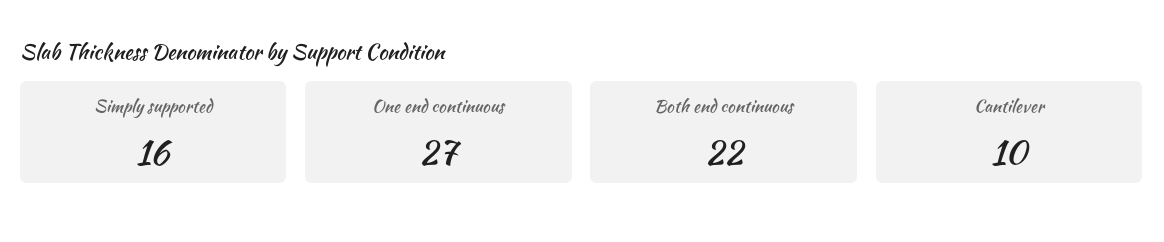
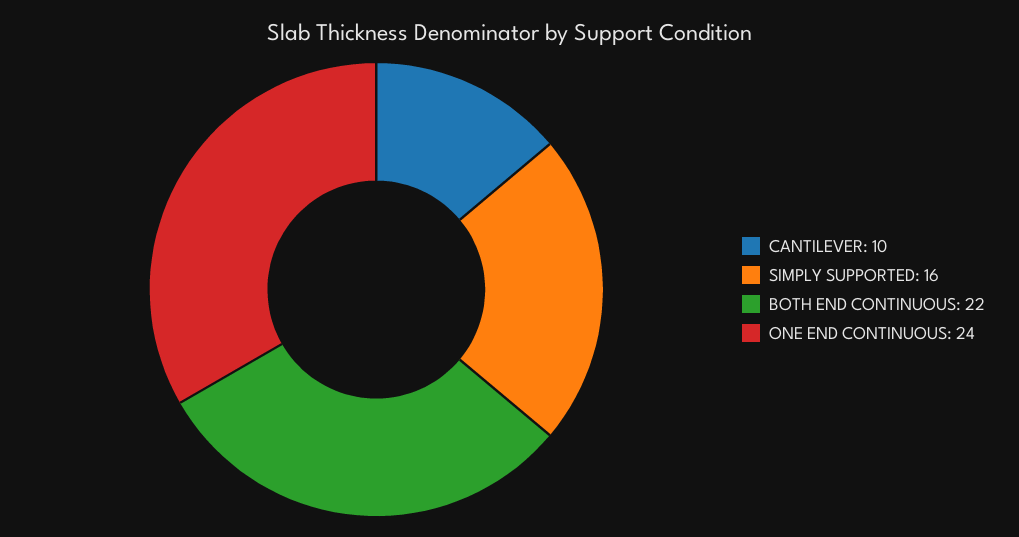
  {
    "Simply supported": 16,
-   "One end continuous": 27,
+   "One end continuous": 24,
    "Both end continuous": 22,
    "Cantilever": 10
  }

